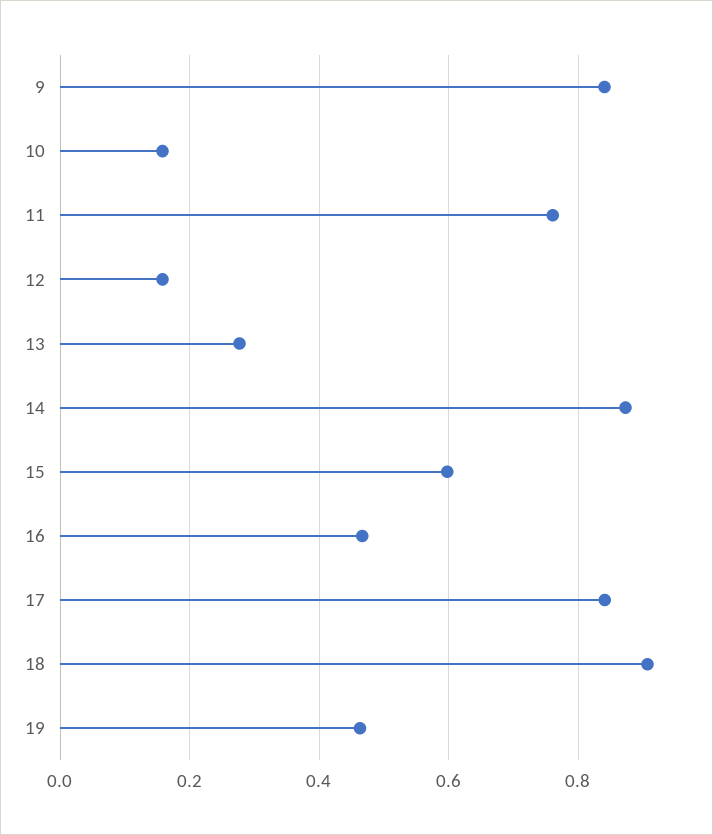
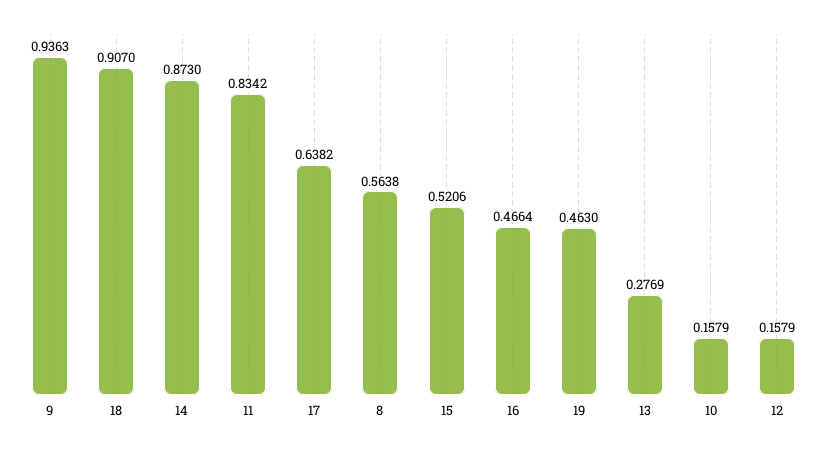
  {
-   "9": 0.84,
+   "9": 0.9363,
    "10": 0.1579,
-   "11": 0.76,
+   "11": 0.8342,
    "12": 0.1579,
    "13": 0.2769,
    "14": 0.873,
-   "15": 0.6,
+   "15": 0.5206,
    "16": 0.4664,
-   "17": 0.84,
+   "17": 0.6382,
    "18": 0.907,
-   "19": 0.463
+   "19": 0.463,
+   "8": 0.5638
  }

